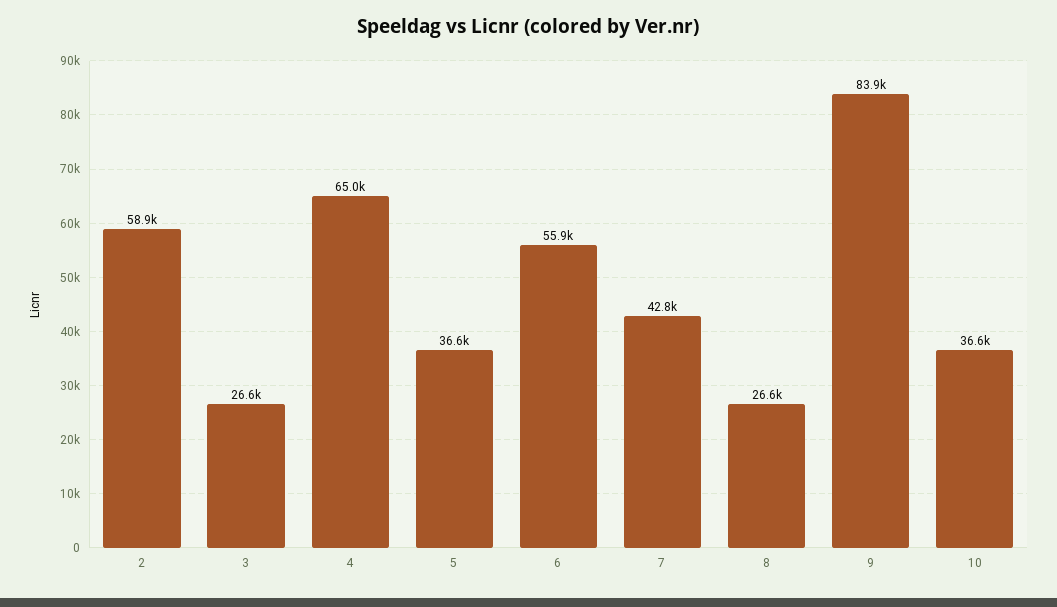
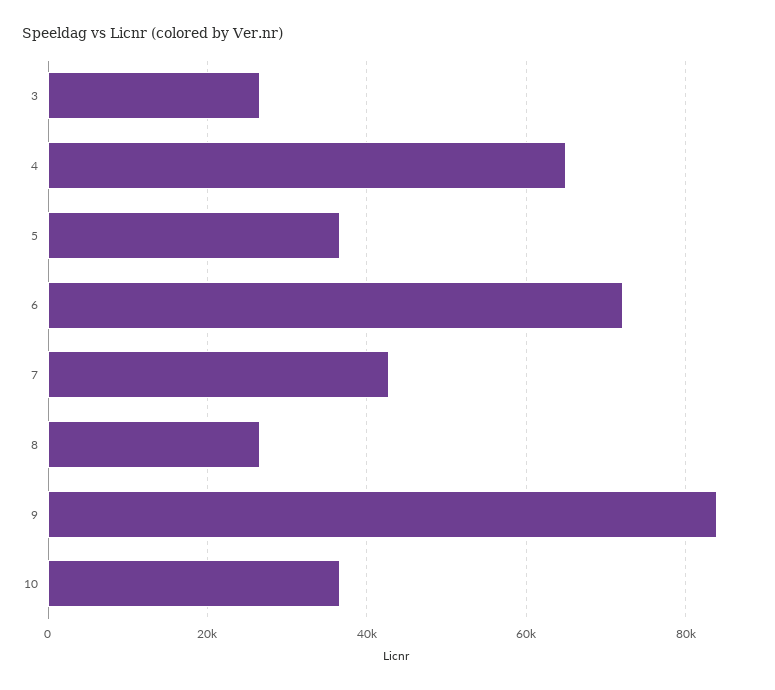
  {
-   "2": 58900,
    "3": 26600,
    "4": 65000,
    "5": 36600,
-   "6": 55900,
+   "6": 72000,
    "7": 42800,
    "8": 26600,
    "9": 83900,
    "10": 36600
  }

